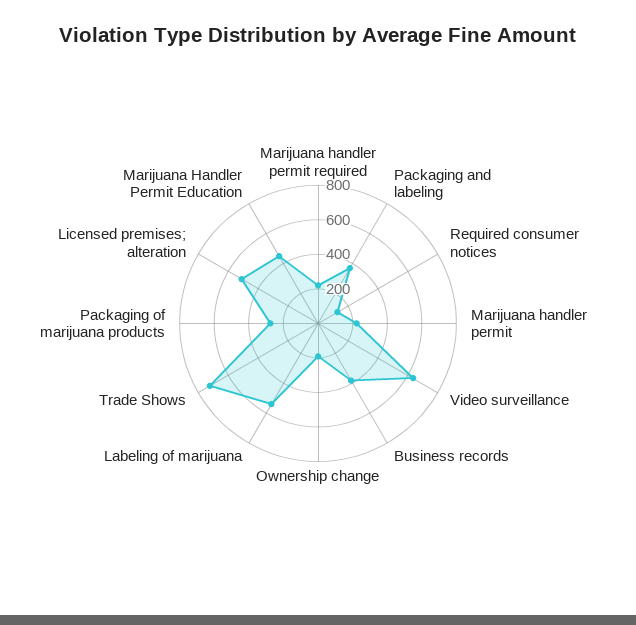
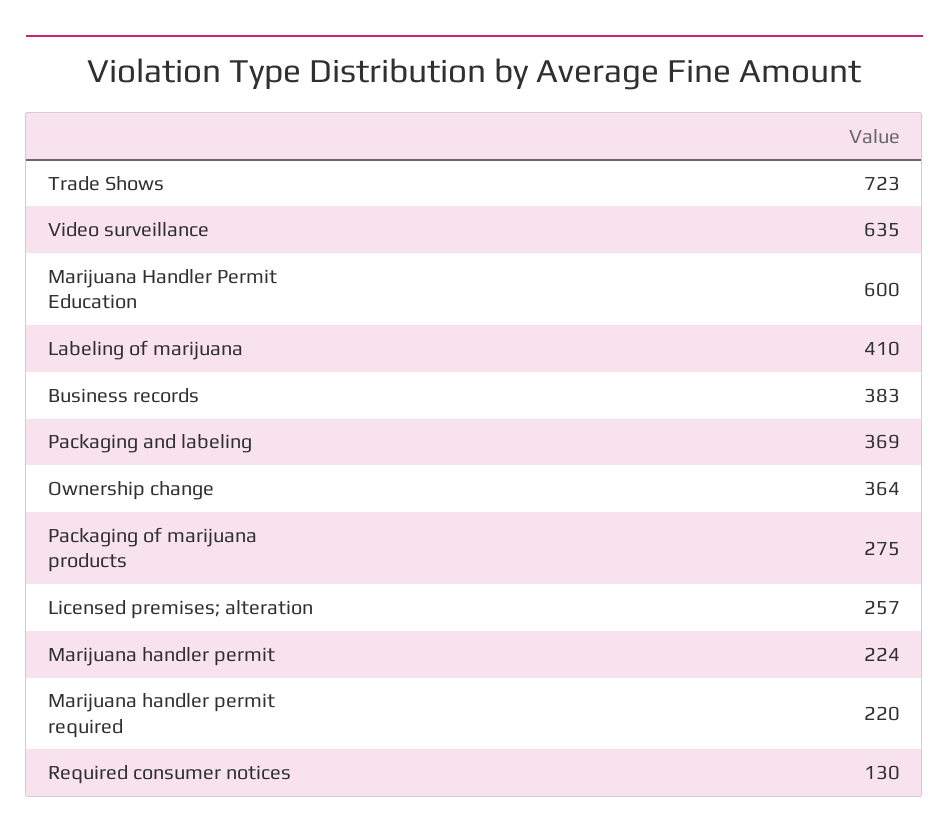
  {
    "Marijuana handler permit required": 220,
    "Packaging and labeling": 369,
    "Required consumer notices": 130,
    "Marijuana handler permit": 224,
    "Video surveillance": 635,
    "Business records": 383,
-   "Ownership change": 200,
+   "Ownership change": 364,
-   "Labeling of marijuana": 550,
+   "Labeling of marijuana": 410,
    "Trade Shows": 723,
    "Packaging of marijuana products": 275,
-   "Licensed premises; alteration": 500,
+   "Licensed premises; alteration": 257,
-   "Marijuana Handler Permit Education": 450
+   "Marijuana Handler Permit Education": 600
  }

